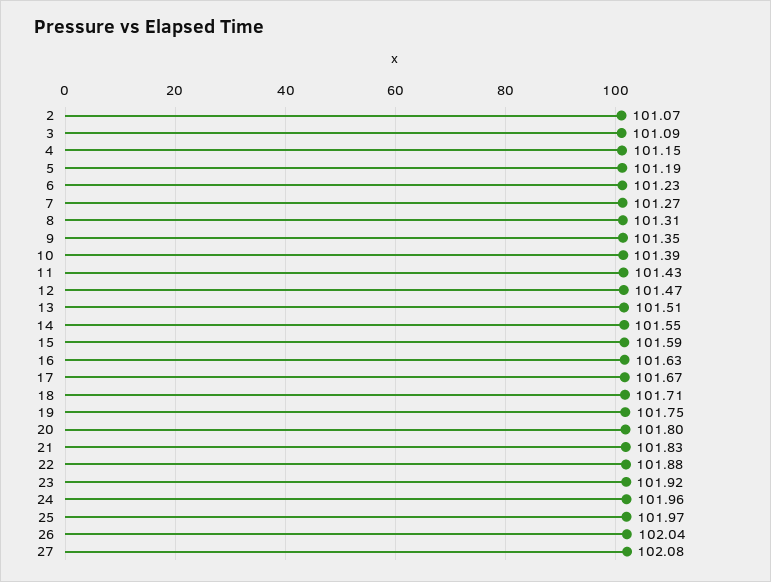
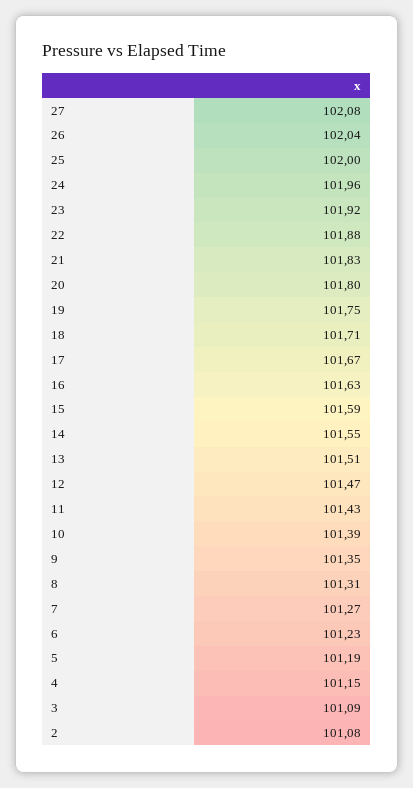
  {
-   "2": 101.07,
+   "2": 101.08,
    "3": 101.09,
    "4": 101.15,
    "5": 101.19,
    "6": 101.23,
    "7": 101.27,
    "8": 101.31,
    "9": 101.35,
    "10": 101.39,
    "11": 101.43,
    "12": 101.47,
    "13": 101.51,
    "14": 101.55,
    "15": 101.59,
    "16": 101.63,
    "17": 101.67,
    "18": 101.71,
    "19": 101.75,
    "20": 101.8,
    "21": 101.83,
    "22": 101.88,
    "23": 101.92,
    "24": 101.96,
-   "25": 101.97,
+   "25": 102,
    "26": 102.04,
    "27": 102.08
  }

